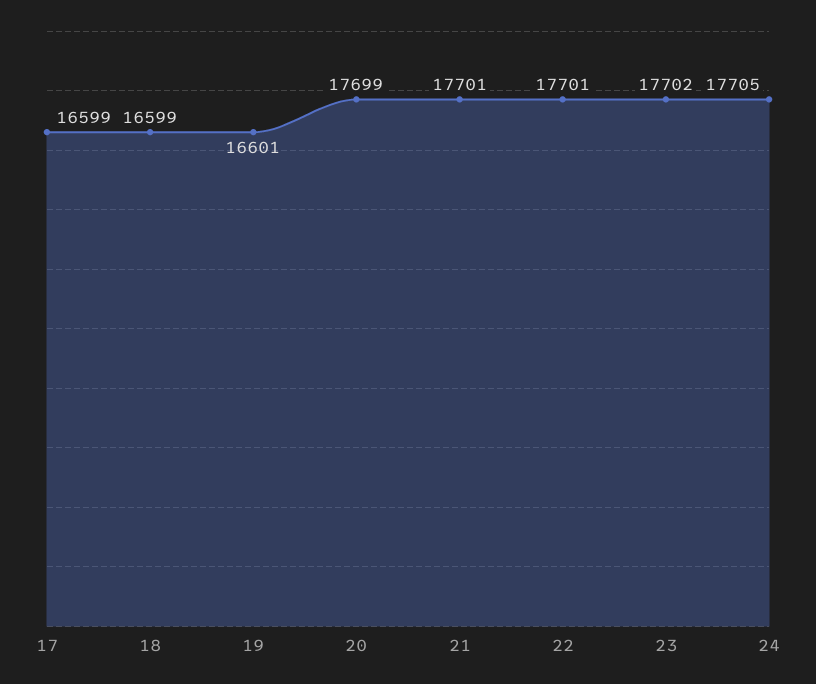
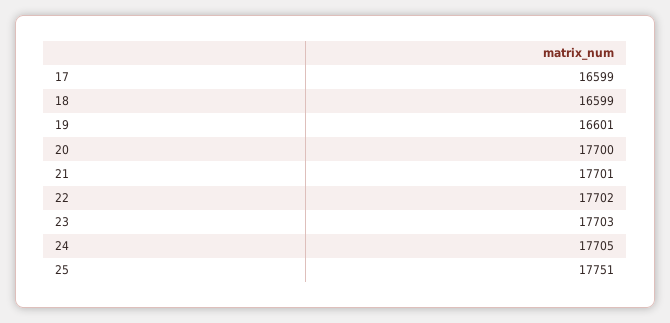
  {
    "17": 16599,
    "18": 16599,
    "19": 16601,
-   "20": 17699,
+   "20": 17700,
    "21": 17701,
-   "22": 17701,
+   "22": 17702,
-   "23": 17702,
+   "23": 17703,
-   "24": 17705
+   "24": 17705,
+   "25": 17751
  }

